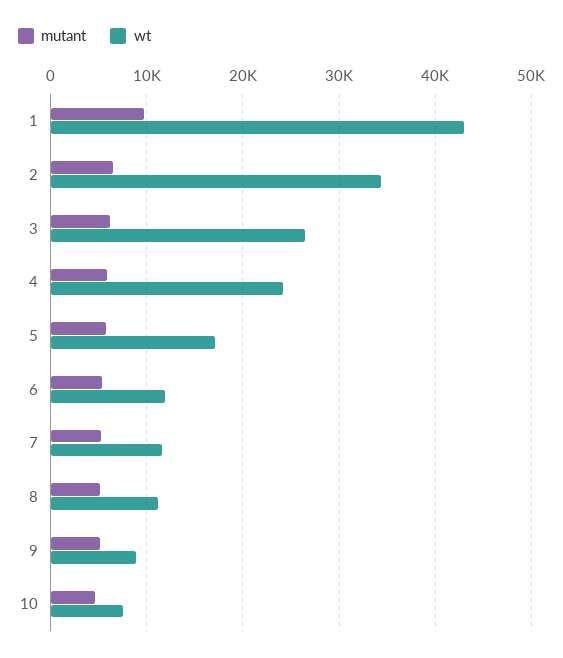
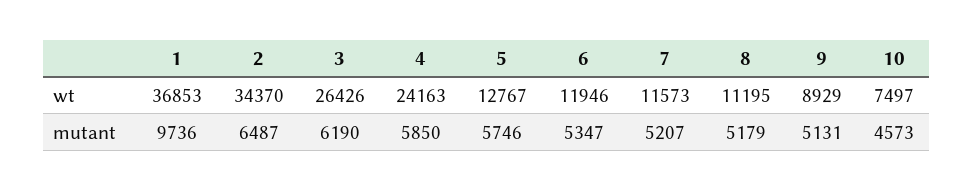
  {
    "mutant": {
      "1": 9736,
      "2": 6487,
      "3": 6190,
      "4": 5850,
      "5": 5746,
      "6": 5347,
      "7": 5207,
      "8": 5179,
      "9": 5131,
      "10": 4573
    },
    "wt": {
-     "1": 43000,
+     "1": 36853,
      "2": 34370,
      "3": 26426,
      "4": 24163,
-     "5": 17000,
+     "5": 12767,
      "6": 11946,
      "7": 11573,
      "8": 11195,
      "9": 8929,
      "10": 7497
    }
  }

